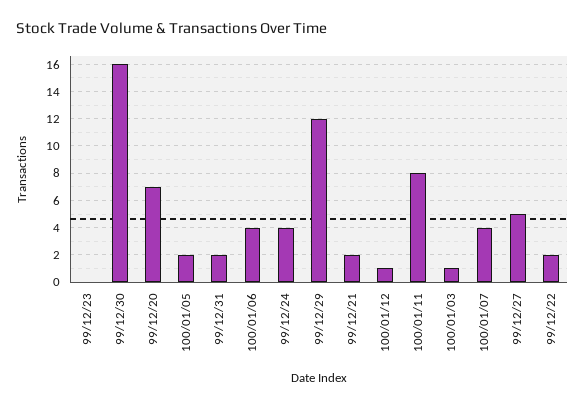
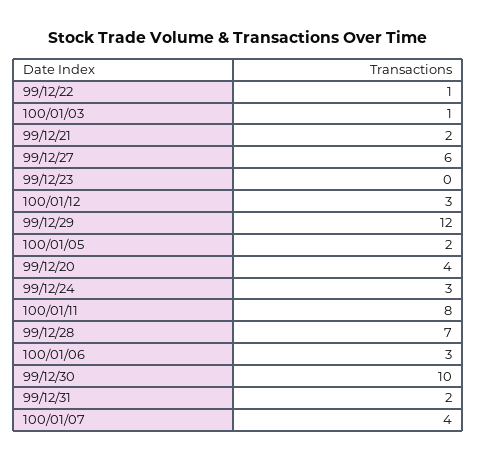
  {
    "99/12/23": 0,
-   "99/12/30": 16,
+   "99/12/30": 10,
-   "99/12/20": 7,
+   "99/12/20": 4,
    "100/01/05": 2,
    "99/12/31": 2,
-   "100/01/06": 4,
+   "100/01/06": 3,
-   "99/12/24": 4,
+   "99/12/24": 3,
    "99/12/29": 12,
    "99/12/21": 2,
-   "100/01/12": 1,
+   "100/01/12": 3,
    "100/01/11": 8,
    "100/01/03": 1,
    "100/01/07": 4,
-   "99/12/27": 5,
+   "99/12/27": 6,
-   "99/12/22": 2
+   "99/12/22": 1,
+   "99/12/28": 7
  }

